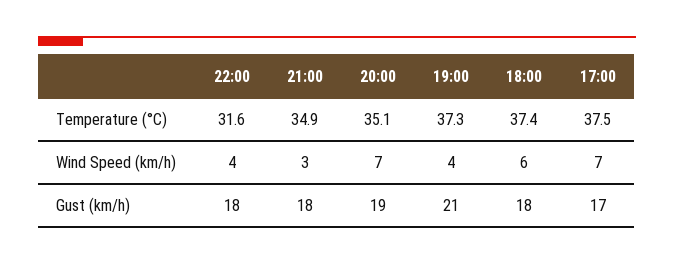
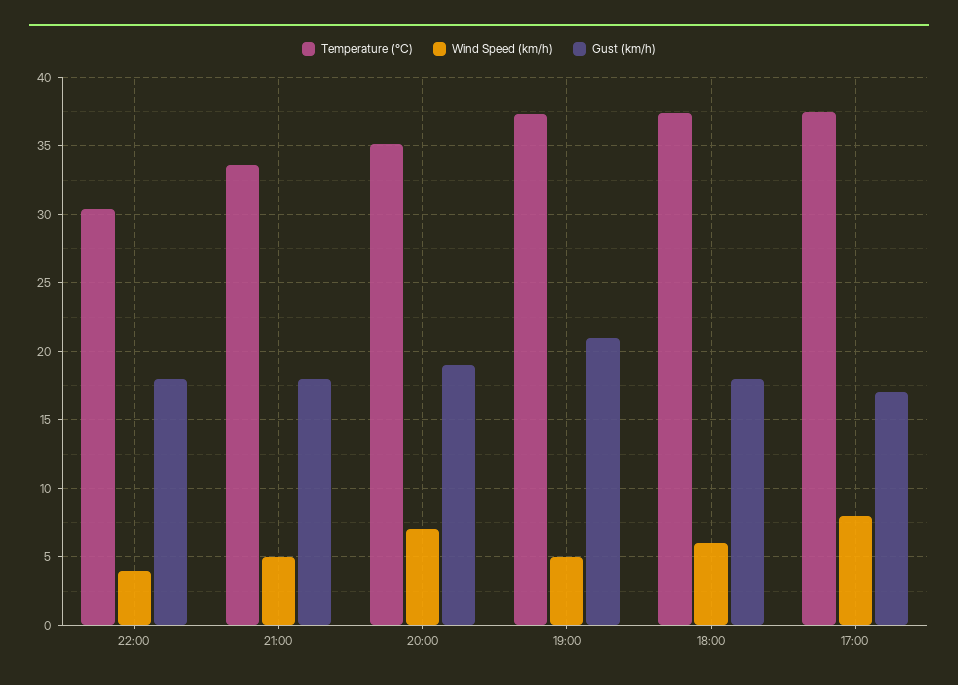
  {
    "Temperature (°C)": {
-     "22:00": 31.6,
+     "22:00": 30.5,
-     "21:00": 34.9,
+     "21:00": 33.5,
      "20:00": 35.1,
      "19:00": 37.3,
      "18:00": 37.4,
      "17:00": 37.5
    },
    "Wind Speed (km/h)": {
      "22:00": 4,
-     "21:00": 3,
+     "21:00": 5,
      "20:00": 7,
-     "19:00": 4,
+     "19:00": 5,
      "18:00": 6,
-     "17:00": 7
+     "17:00": 8
    },
    "Gust (km/h)": {
      "22:00": 18,
      "21:00": 18,
      "20:00": 19,
      "19:00": 21,
      "18:00": 18,
      "17:00": 17
    }
  }

